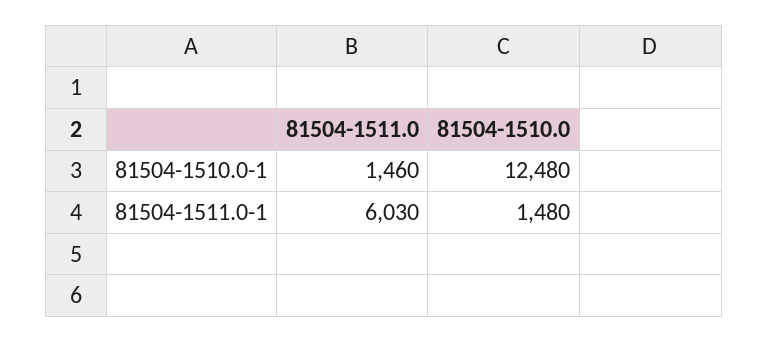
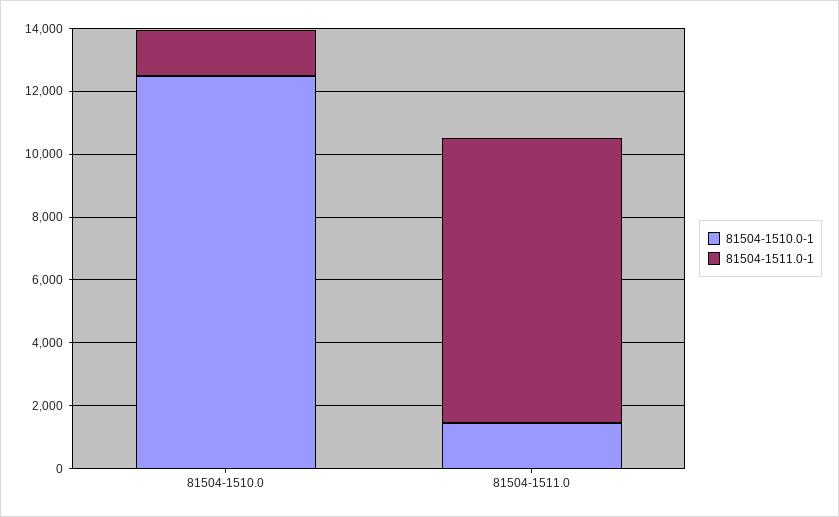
  {
    "81504-1510.0-1": {
      "81504-1511.0": 1460,
      "81504-1510.0": 12480
    },
    "81504-1511.0-1": {
-     "81504-1511.0": 6030,
+     "81504-1511.0": 9000,
      "81504-1510.0": 1480
    }
  }

